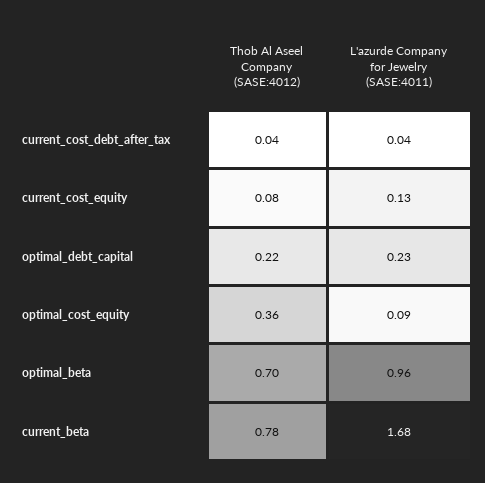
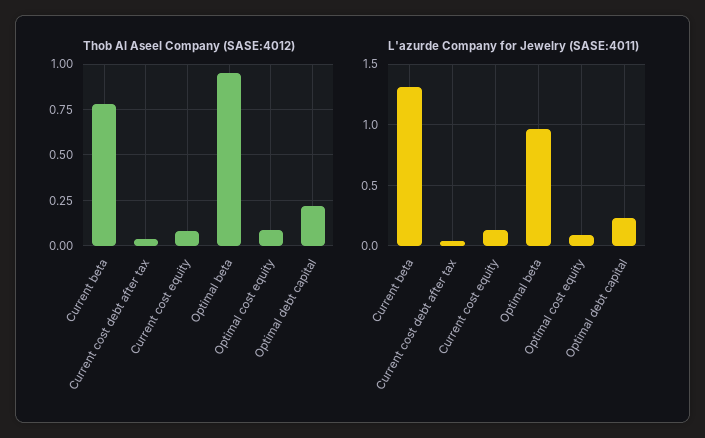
  {
    "Thob Al Aseel Company (SASE:4012)": {
      "current_cost_debt_after_tax": 0.04,
      "current_cost_equity": 0.08,
      "optimal_debt_capital": 0.22,
-     "optimal_cost_equity": 0.36,
+     "optimal_cost_equity": 0.1,
-     "optimal_beta": 0.7,
+     "optimal_beta": 0.95,
      "current_beta": 0.78
    },
    "L'azurde Company for Jewelry (SASE:4011)": {
      "current_cost_debt_after_tax": 0.04,
      "current_cost_equity": 0.13,
      "optimal_debt_capital": 0.23,
      "optimal_cost_equity": 0.09,
      "optimal_beta": 0.96,
-     "current_beta": 1.68
+     "current_beta": 1.3
    }
  }

